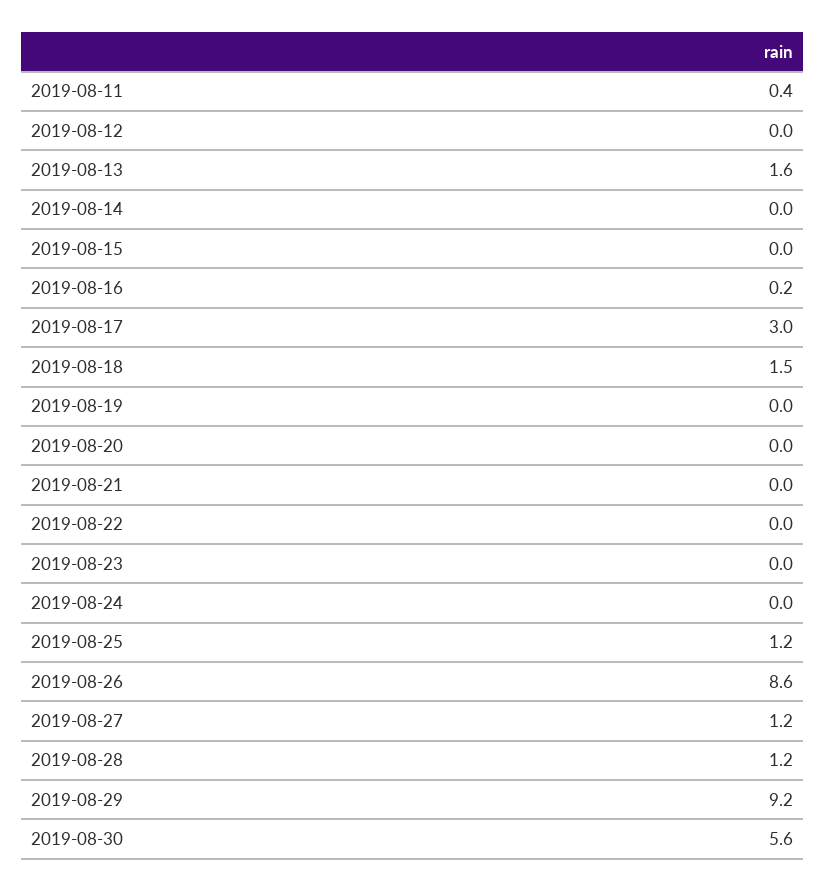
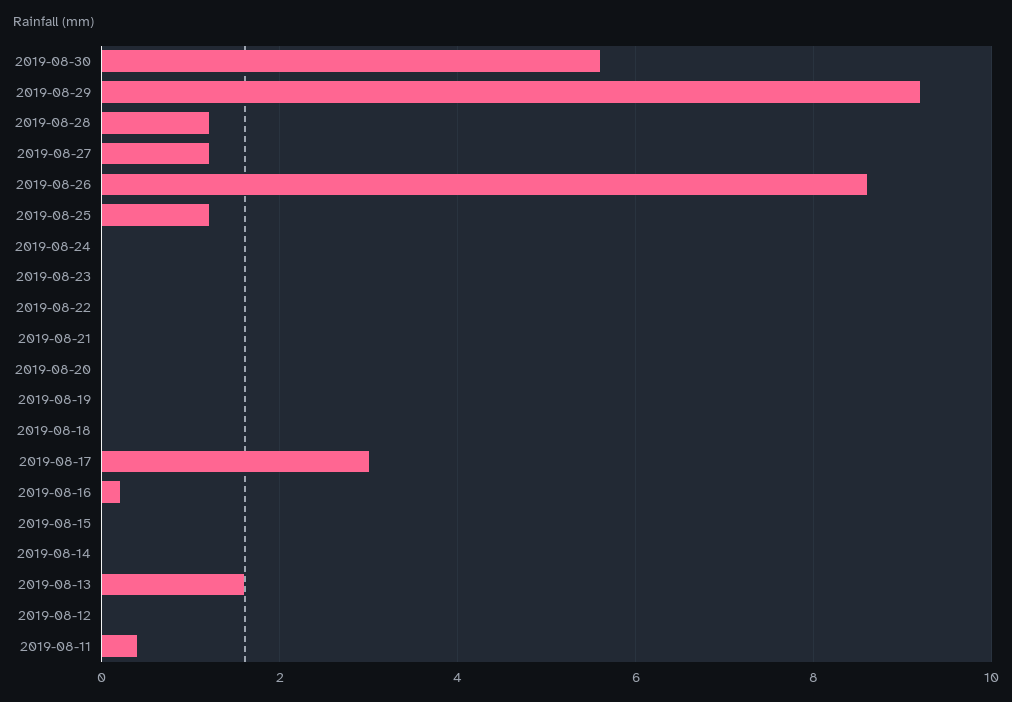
  {
    "2019-08-11": 0.4,
    "2019-08-12": 0,
    "2019-08-13": 1.6,
    "2019-08-14": 0,
    "2019-08-15": 0,
    "2019-08-16": 0.2,
    "2019-08-17": 3,
-   "2019-08-18": 1.5,
+   "2019-08-18": 0,
    "2019-08-19": 0,
    "2019-08-20": 0,
    "2019-08-21": 0,
    "2019-08-22": 0,
    "2019-08-23": 0,
    "2019-08-24": 0,
    "2019-08-25": 1.2,
    "2019-08-26": 8.6,
    "2019-08-27": 1.2,
    "2019-08-28": 1.2,
    "2019-08-29": 9.2,
    "2019-08-30": 5.6
  }

